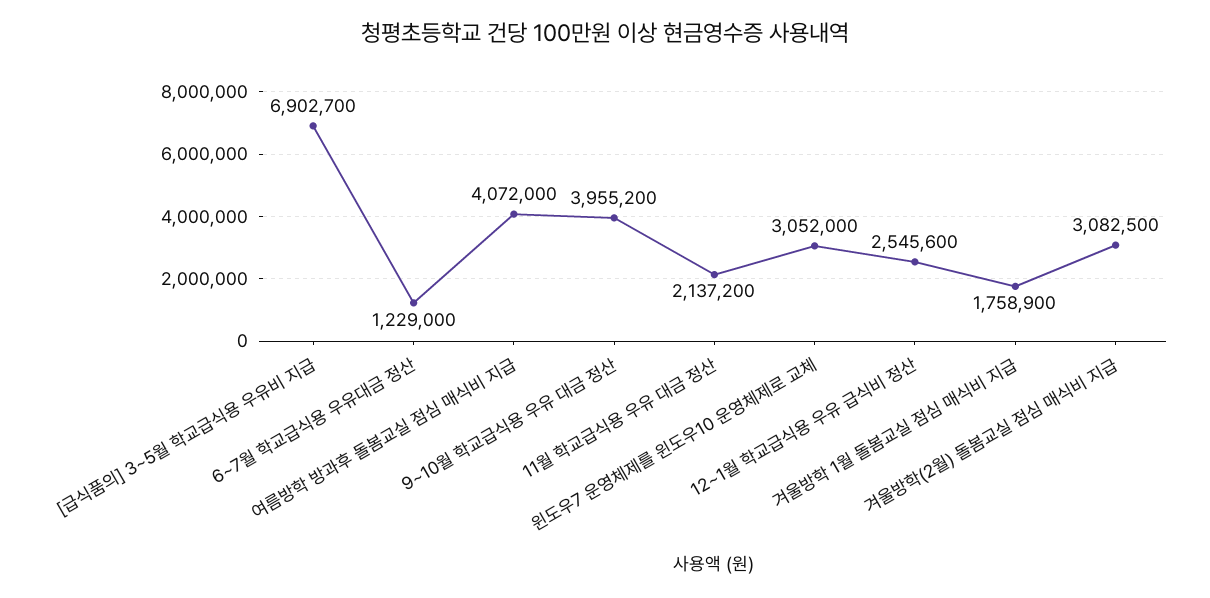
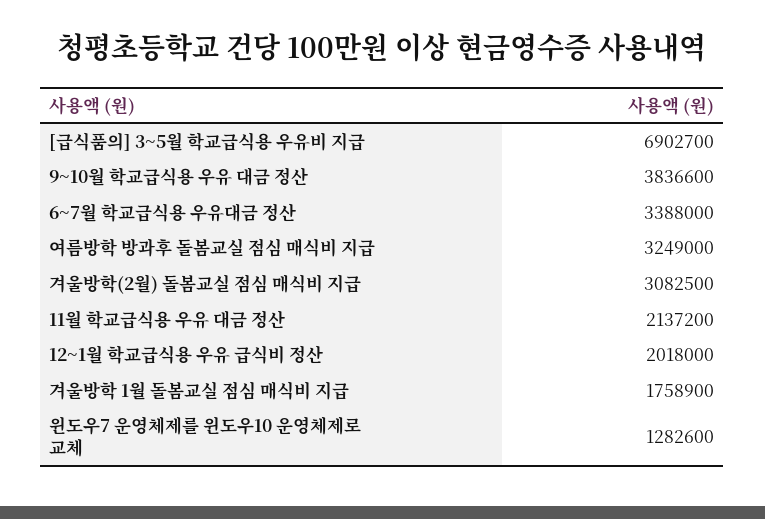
  {
    "[급식품의] 3~5월 학교급식용 우유비 지급": 6902700,
-   "6~7월 학교급식용 우유대금 정산": 1229000,
+   "6~7월 학교급식용 우유대금 정산": 3388000,
-   "여름방학 방과후 돌봄교실 점심 매식비 지급": 4072000,
+   "여름방학 방과후 돌봄교실 점심 매식비 지급": 3249000,
-   "9~10월 학교급식용 우유 대금 정산": 3955200,
+   "9~10월 학교급식용 우유 대금 정산": 3836600,
    "11월 학교급식용 우유 대금 정산": 2137200,
-   "윈도우7 운영체제를 윈도우10 운영체제로 교체": 3052000,
+   "윈도우7 운영체제를 윈도우10 운영체제로 교체": 1282600,
-   "12~1월 학교급식용 우유 급식비 정산": 2545600,
+   "12~1월 학교급식용 우유 급식비 정산": 2018000,
    "겨울방학 1월 돌봄교실 점심 매식비 지급": 1758900,
    "겨울방학(2월) 돌봄교실 점심 매식비 지급": 3082500
  }

